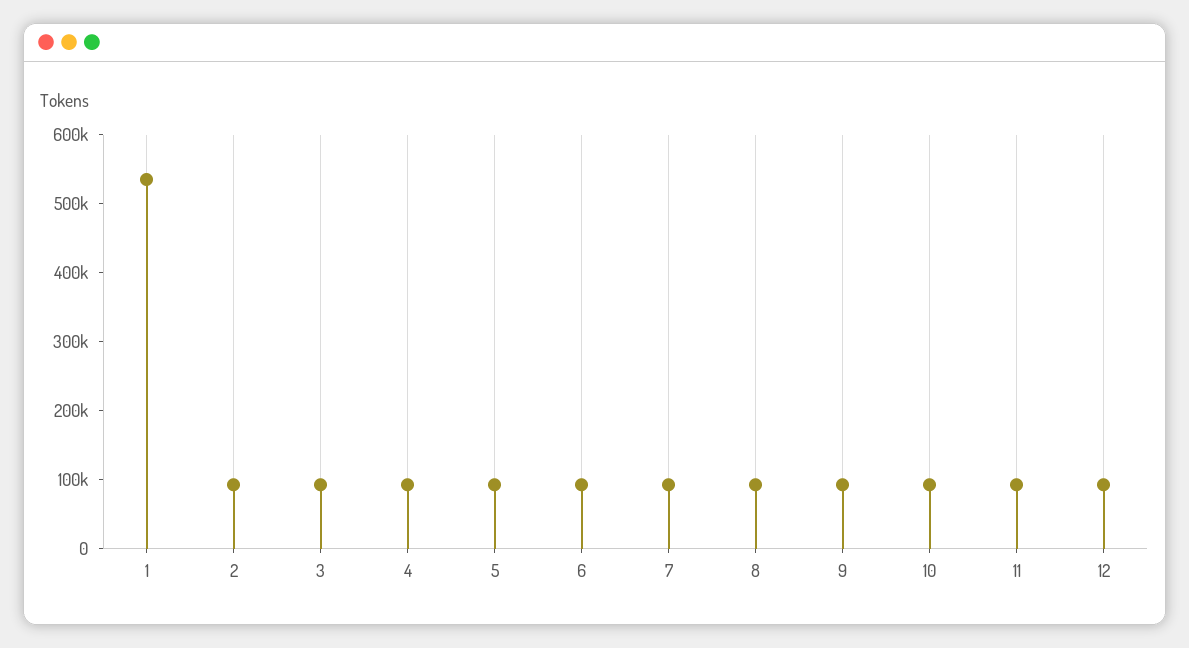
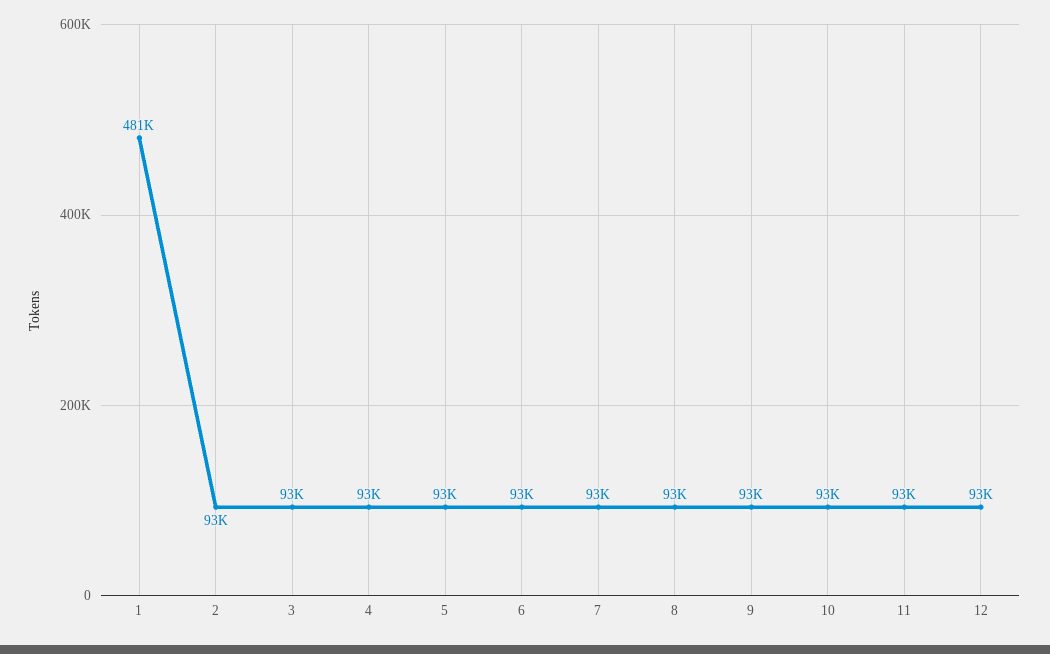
  {
-   "1": 540000,
+   "1": 481000,
    "2": 93000,
    "3": 93000,
    "4": 93000,
    "5": 93000,
    "6": 93000,
    "7": 93000,
    "8": 93000,
    "9": 93000,
    "10": 93000,
    "11": 93000,
    "12": 93000
  }

